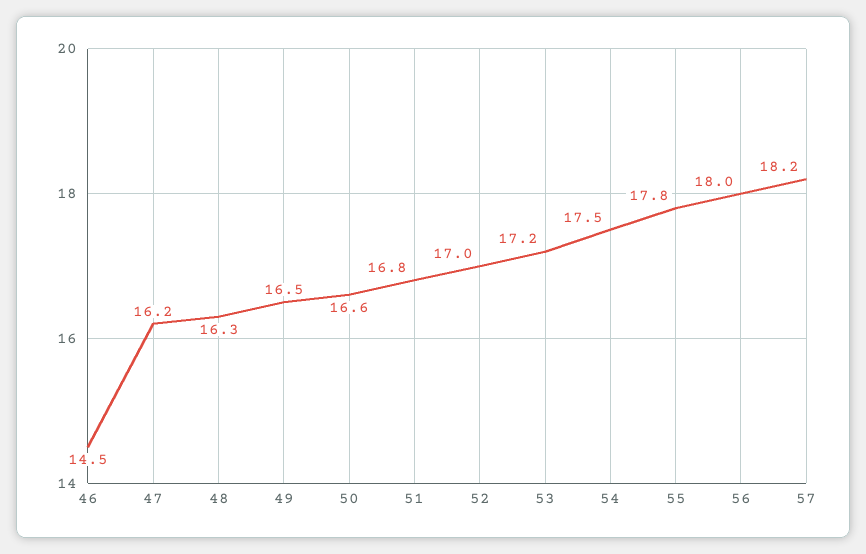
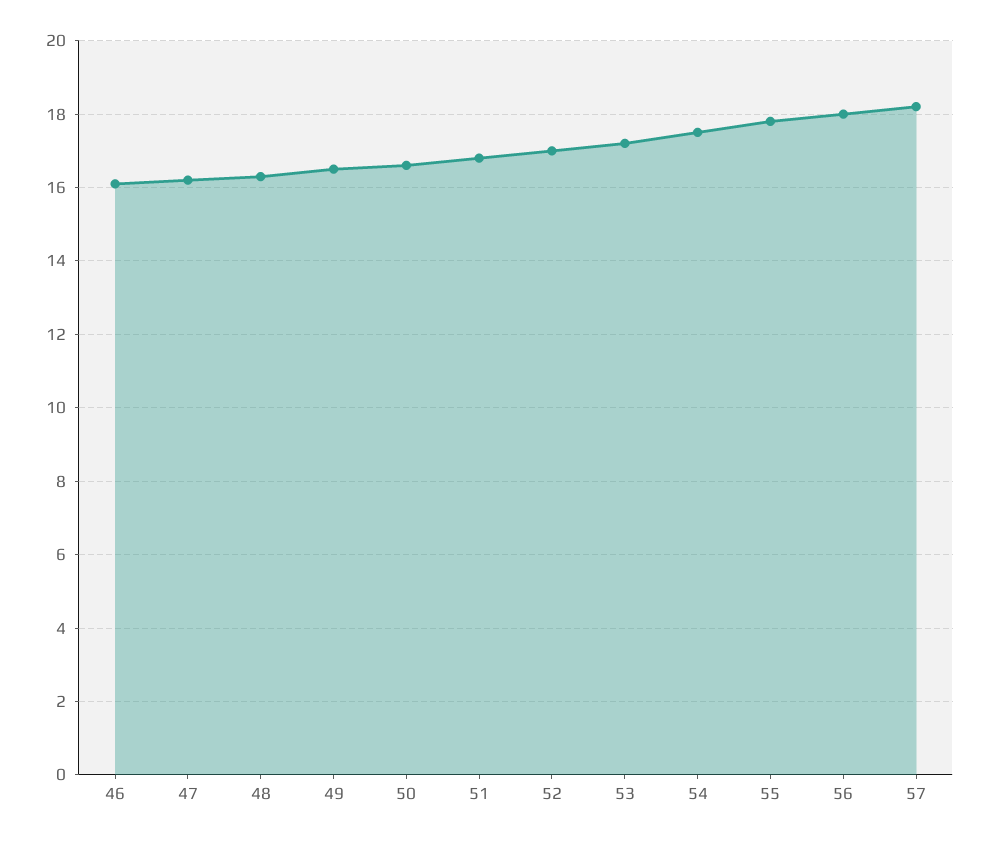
  {
-   "46": 14.5,
+   "46": 16,
    "47": 16.2,
    "48": 16.3,
    "49": 16.5,
    "50": 16.6,
    "51": 16.8,
    "52": 17,
    "53": 17.2,
    "54": 17.5,
    "55": 17.8,
    "56": 18,
    "57": 18.2
  }

